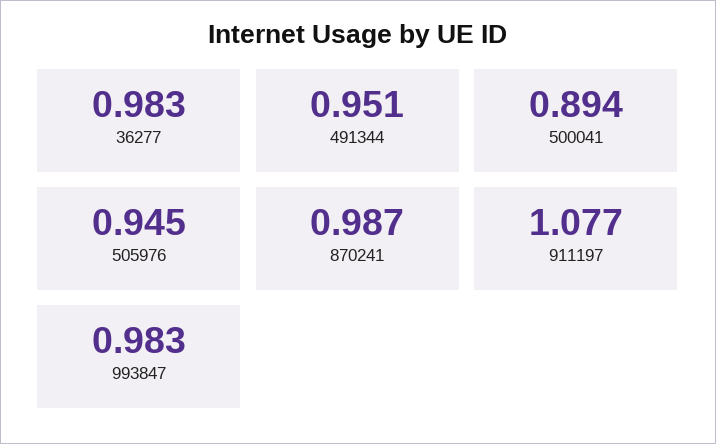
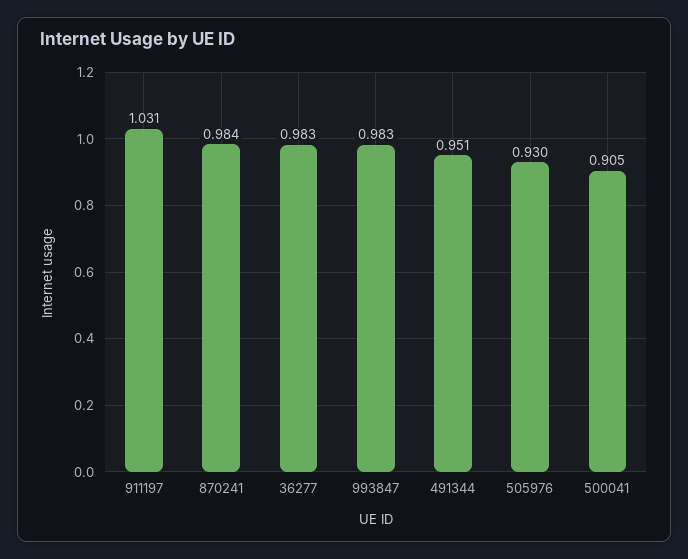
  {
    "36277": 0.983,
    "491344": 0.951,
-   "500041": 0.894,
+   "500041": 0.905,
-   "505976": 0.945,
+   "505976": 0.93,
-   "870241": 0.987,
+   "870241": 0.984,
-   "911197": 1.077,
+   "911197": 1.031,
    "993847": 0.983
  }

